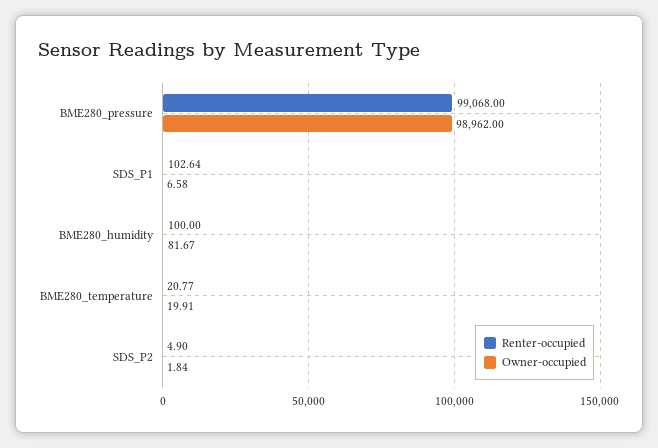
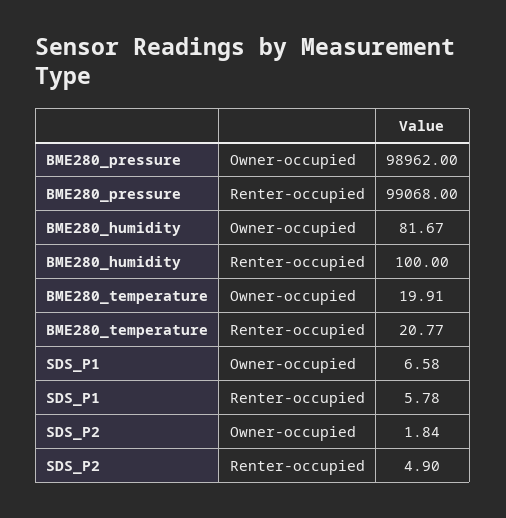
  {
    "Renter-occupied": {
      "BME280_pressure": 99068,
-     "SDS_P1": 102.64,
+     "SDS_P1": 5.78,
      "BME280_humidity": 100,
      "BME280_temperature": 20.77,
      "SDS_P2": 4.9
    },
    "Owner-occupied": {
      "BME280_pressure": 98962,
      "SDS_P1": 6.58,
      "BME280_humidity": 81.67,
      "BME280_temperature": 19.91,
      "SDS_P2": 1.84
    }
  }

